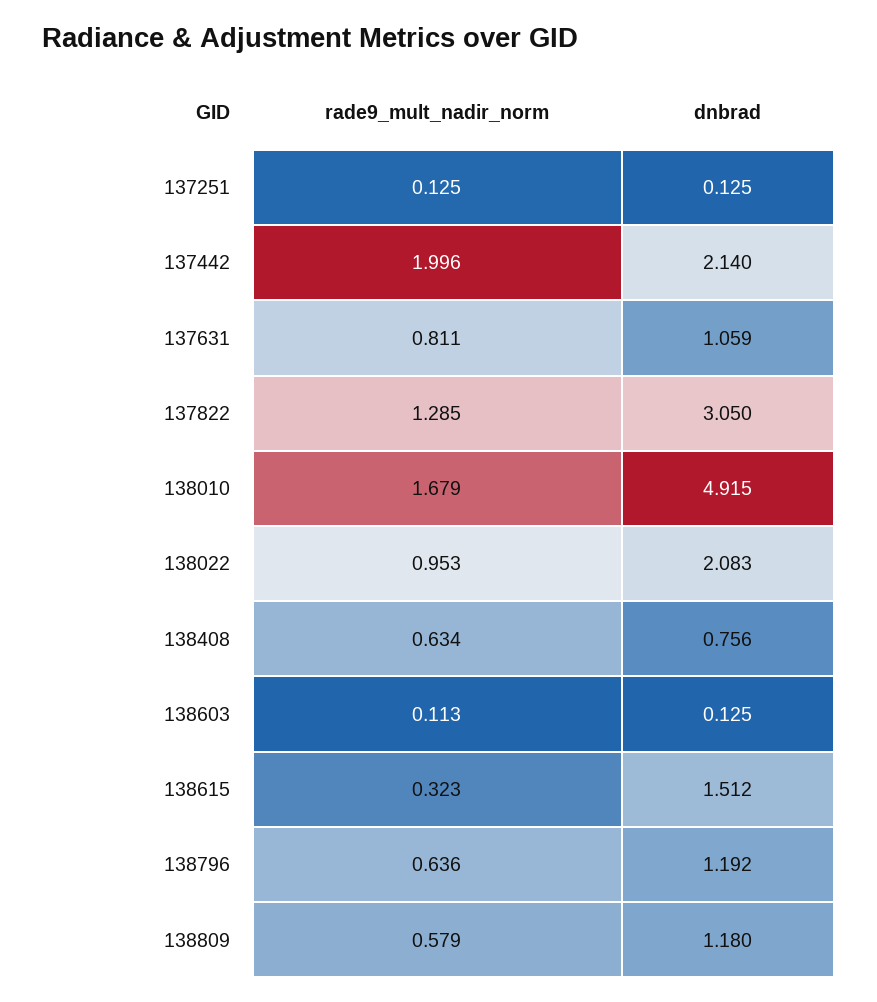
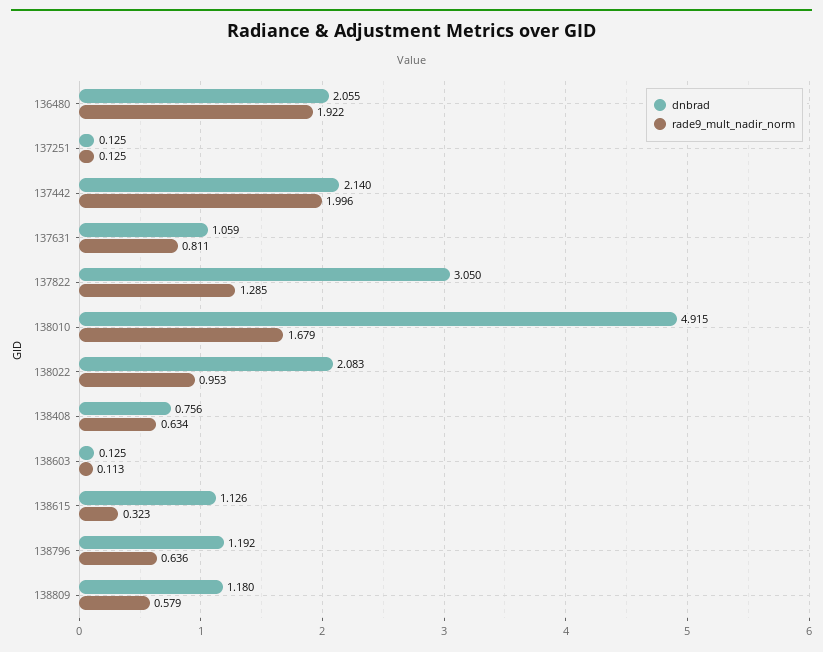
  {
    "rade9_mult_nadir_norm": {
      "137251": 0.125,
      "137442": 1.996,
      "137631": 0.811,
      "137822": 1.285,
      "138010": 1.679,
      "138022": 0.953,
      "138408": 0.634,
      "138603": 0.113,
      "138615": 0.323,
      "138796": 0.636,
-     "138809": 0.579
+     "138809": 0.579,
+     "136480": 1.922
    },
    "dnbrad": {
      "137251": 0.125,
      "137442": 2.14,
      "137631": 1.059,
      "137822": 3.05,
      "138010": 4.915,
      "138022": 2.083,
      "138408": 0.756,
      "138603": 0.125,
-     "138615": 1.512,
+     "138615": 1.126,
      "138796": 1.192,
-     "138809": 1.18
+     "138809": 1.18,
+     "136480": 2.055
    }
  }

